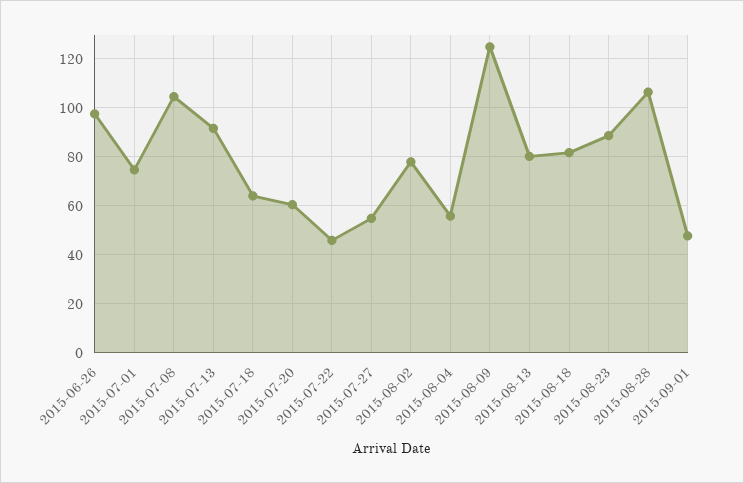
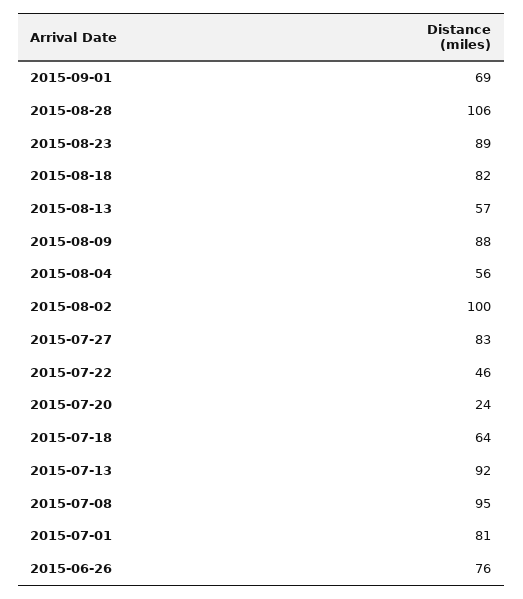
  {
-   "2015-06-26": 97.5,
+   "2015-06-26": 76,
-   "2015-07-01": 75,
+   "2015-07-01": 81,
-   "2015-07-08": 105,
+   "2015-07-08": 95,
    "2015-07-13": 92,
    "2015-07-18": 64,
-   "2015-07-20": 60,
+   "2015-07-20": 24,
    "2015-07-22": 46,
-   "2015-07-27": 55,
+   "2015-07-27": 83,
-   "2015-08-02": 77.5,
+   "2015-08-02": 100,
    "2015-08-04": 56,
-   "2015-08-09": 125,
+   "2015-08-09": 88,
-   "2015-08-13": 80,
+   "2015-08-13": 57,
    "2015-08-18": 82,
    "2015-08-23": 89,
    "2015-08-28": 106,
-   "2015-09-01": 47.5
+   "2015-09-01": 69
  }

